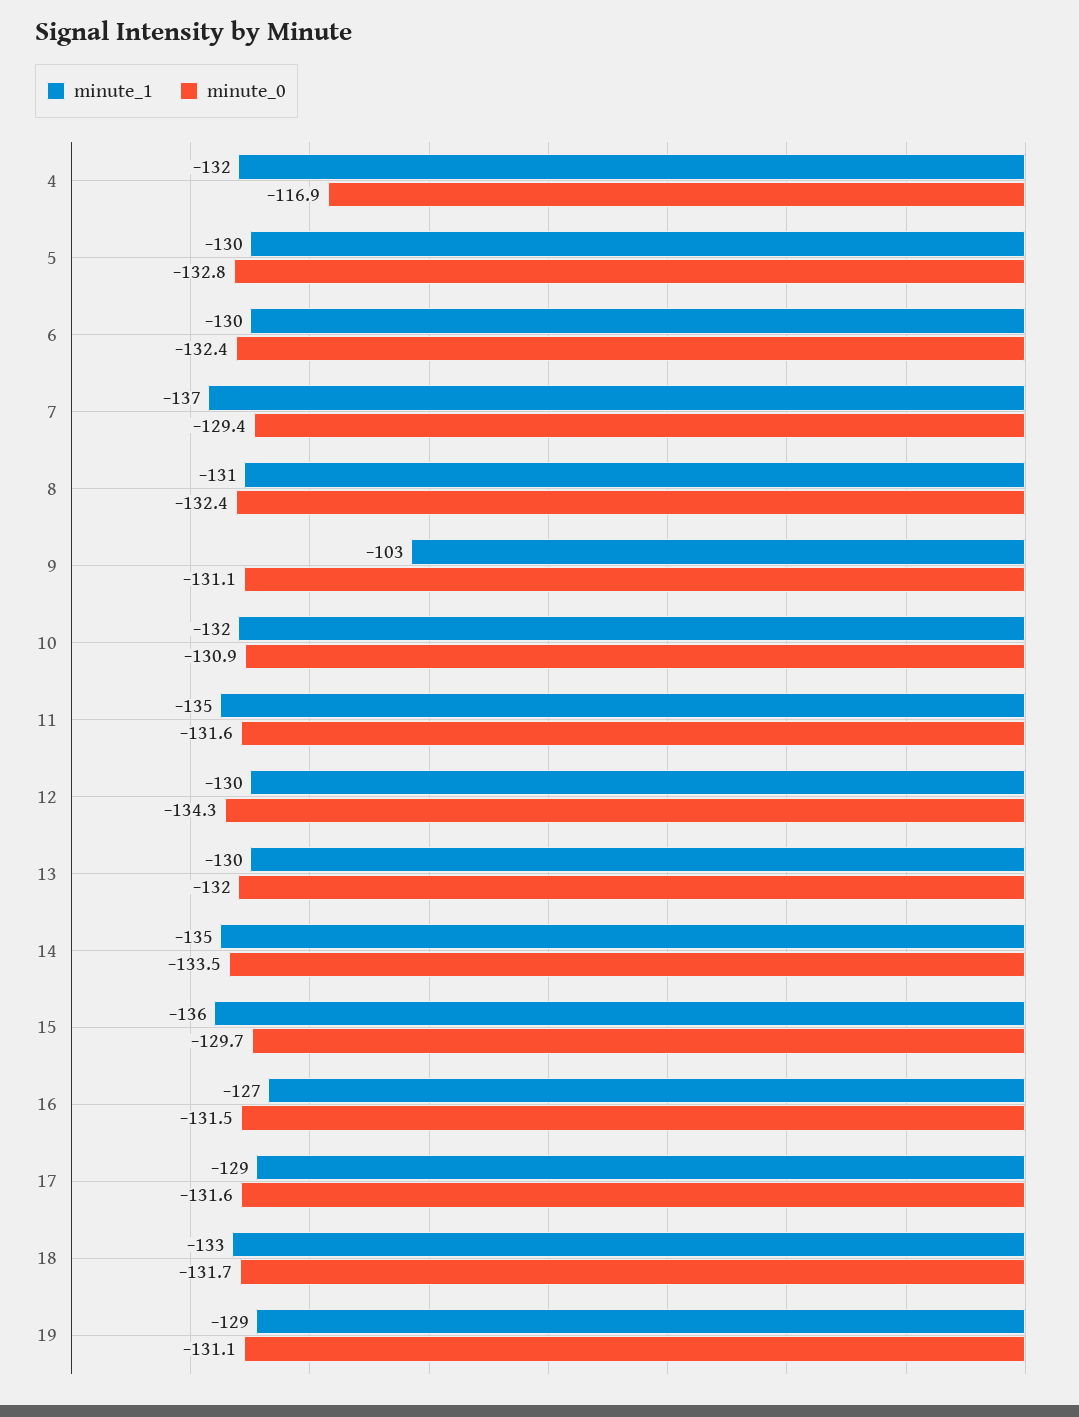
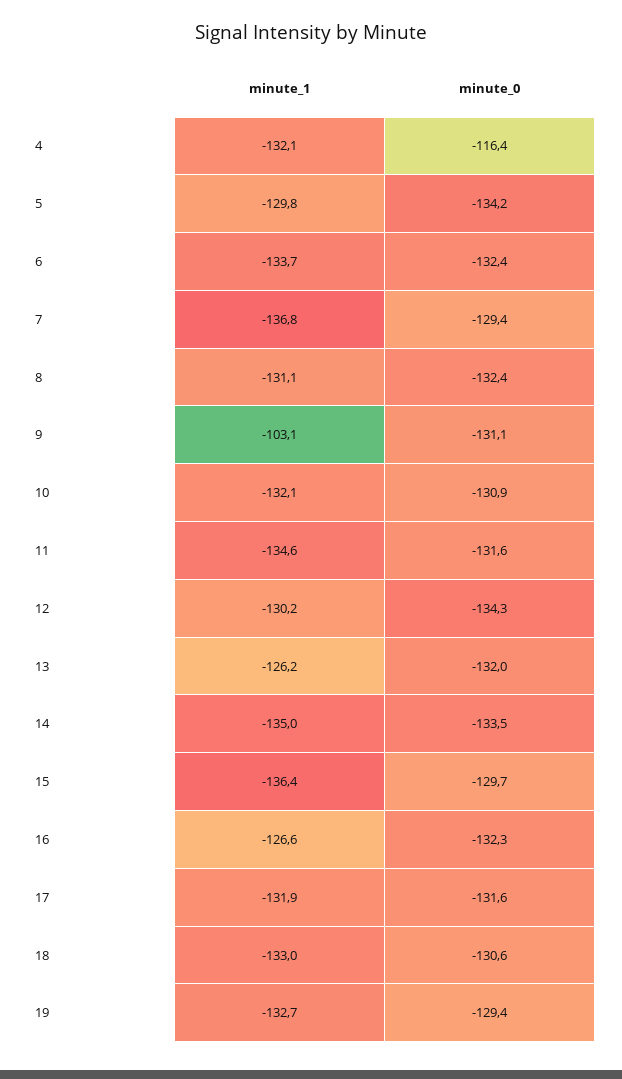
  {
    "minute_1": {
      "4": -132.1,
      "5": -129.8,
-     "6": -130,
+     "6": -133.7,
      "7": -136.8,
      "8": -131.1,
      "9": -103.1,
      "10": -132.1,
      "11": -134.6,
      "12": -130.2,
-     "13": -130,
+     "13": -126.2,
      "14": -135,
      "15": -136.4,
      "16": -126.6,
-     "17": -129,
+     "17": -131.9,
      "18": -133,
-     "19": -129
+     "19": -132.7
    },
    "minute_0": {
-     "4": -116.9,
+     "4": -116.4,
-     "5": -132.8,
+     "5": -134.2,
      "6": -132.4,
      "7": -129.4,
      "8": -132.4,
      "9": -131.1,
      "10": -130.9,
      "11": -131.6,
      "12": -134.3,
      "13": -132,
      "14": -133.5,
      "15": -129.7,
-     "16": -131.5,
+     "16": -132.3,
      "17": -131.6,
-     "18": -131.7,
+     "18": -130.6,
-     "19": -131.1
+     "19": -129.4
    }
  }

